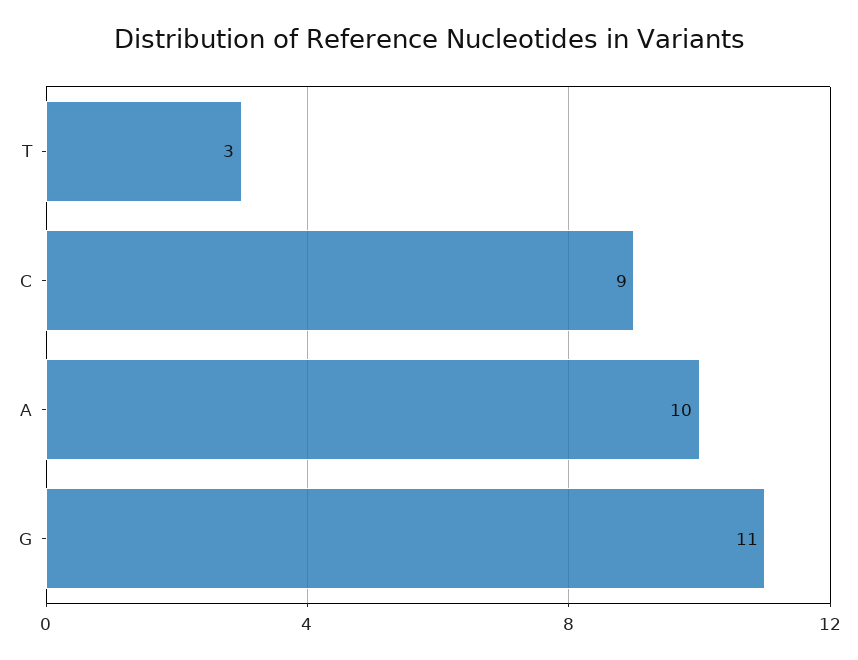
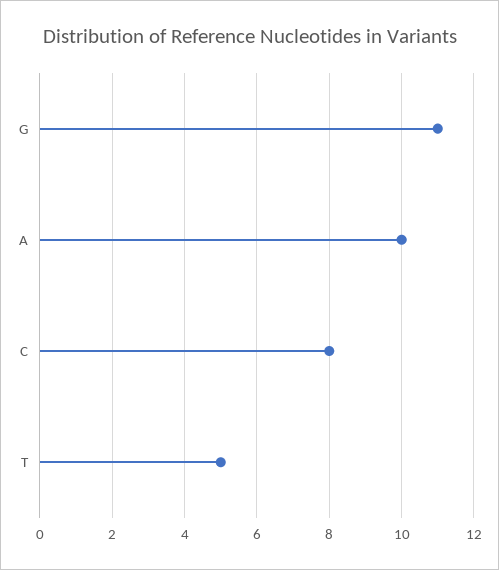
  {
-   "T": 3,
+   "T": 5,
-   "C": 9,
+   "C": 8,
    "A": 10,
    "G": 11
  }

